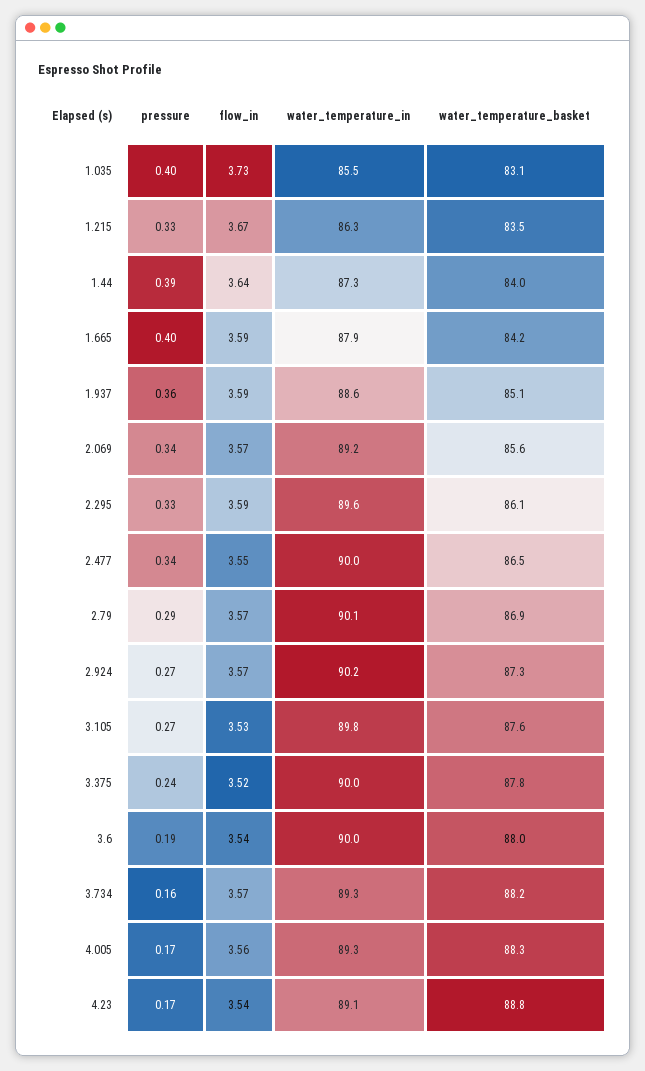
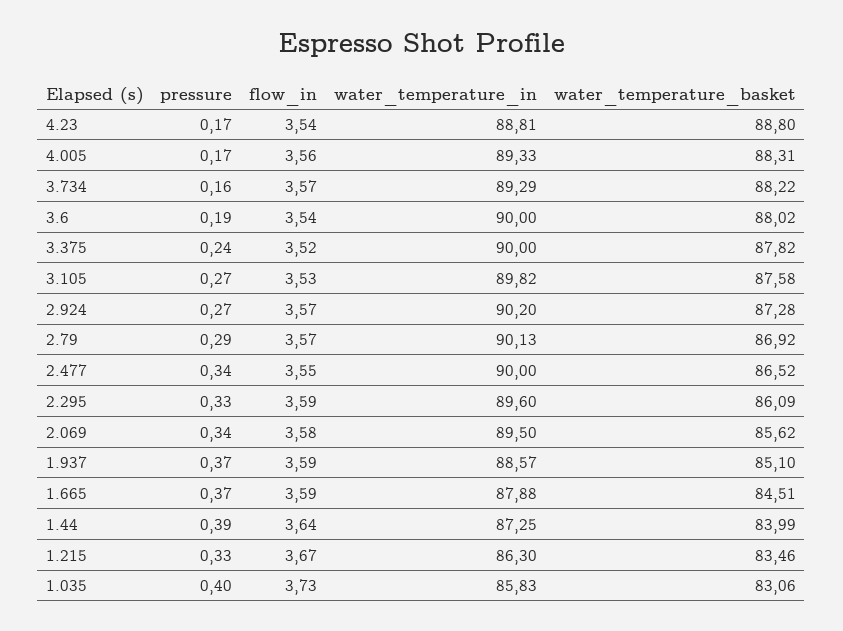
  {
    "pressure": {
      "1.035": 0.4,
      "1.215": 0.33,
      "1.44": 0.39,
-     "1.665": 0.4,
+     "1.665": 0.37,
-     "1.937": 0.36,
+     "1.937": 0.37,
      "2.069": 0.34,
      "2.295": 0.33,
      "2.477": 0.34,
      "2.79": 0.29,
      "2.924": 0.27,
      "3.105": 0.27,
      "3.375": 0.24,
      "3.6": 0.19,
      "3.734": 0.16,
      "4.005": 0.17,
      "4.23": 0.17
    },
    "flow_in": {
      "1.035": 3.73,
      "1.215": 3.67,
      "1.44": 3.64,
      "1.665": 3.59,
      "1.937": 3.59,
-     "2.069": 3.57,
+     "2.069": 3.58,
      "2.295": 3.59,
      "2.477": 3.55,
      "2.79": 3.57,
      "2.924": 3.57,
      "3.105": 3.53,
      "3.375": 3.52,
      "3.6": 3.54,
      "3.734": 3.57,
      "4.005": 3.56,
      "4.23": 3.54
    },
    "water_temperature_in": {
-     "1.035": 85.5,
+     "1.035": 85.83,
      "1.215": 86.3,
      "1.44": 87.25,
      "1.665": 87.88,
      "1.937": 88.57,
-     "2.069": 89.2,
+     "2.069": 89.5,
      "2.295": 89.6,
      "2.477": 90,
      "2.79": 90.13,
      "2.924": 90.2,
      "3.105": 89.82,
      "3.375": 90,
      "3.6": 90,
      "3.734": 89.29,
      "4.005": 89.33,
-     "4.23": 89.1
+     "4.23": 88.81
    },
    "water_temperature_basket": {
      "1.035": 83.06,
      "1.215": 83.46,
      "1.44": 83.99,
-     "1.665": 84.2,
+     "1.665": 84.51,
      "1.937": 85.1,
      "2.069": 85.62,
      "2.295": 86.09,
      "2.477": 86.52,
      "2.79": 86.92,
      "2.924": 87.28,
      "3.105": 87.58,
      "3.375": 87.82,
      "3.6": 88.02,
      "3.734": 88.22,
      "4.005": 88.31,
      "4.23": 88.8
    }
  }

